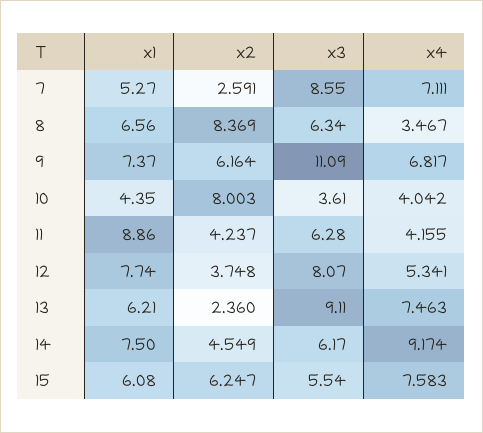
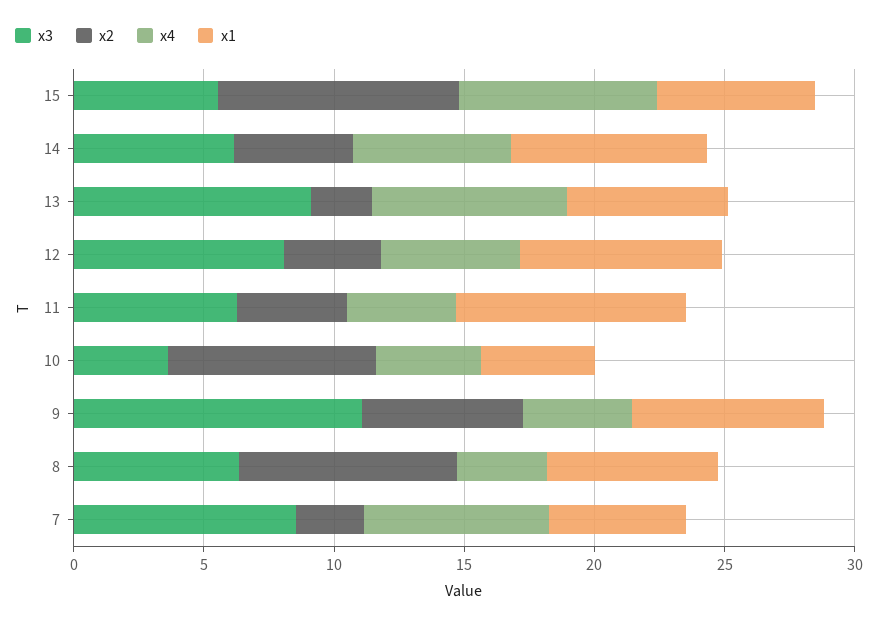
  {
    "x1": {
      "7": 5.27,
      "8": 6.56,
      "9": 7.37,
      "10": 4.35,
      "11": 8.86,
      "12": 7.74,
      "13": 6.21,
      "14": 7.5,
      "15": 6.08
    },
    "x2": {
      "7": 2.591,
      "8": 8.369,
      "9": 6.164,
      "10": 8.003,
      "11": 4.237,
      "12": 3.748,
      "13": 2.36,
      "14": 4.549,
-     "15": 6.247
+     "15": 9
    },
    "x3": {
      "7": 8.55,
      "8": 6.34,
      "9": 11.09,
      "10": 3.61,
      "11": 6.28,
      "12": 8.07,
      "13": 9.11,
      "14": 6.17,
      "15": 5.54
    },
    "x4": {
      "7": 7.111,
      "8": 3.467,
-     "9": 6.817,
+     "9": 4,
      "10": 4.042,
      "11": 4.155,
      "12": 5.341,
      "13": 7.463,
-     "14": 9.174,
+     "14": 6,
      "15": 7.583
    }
  }

